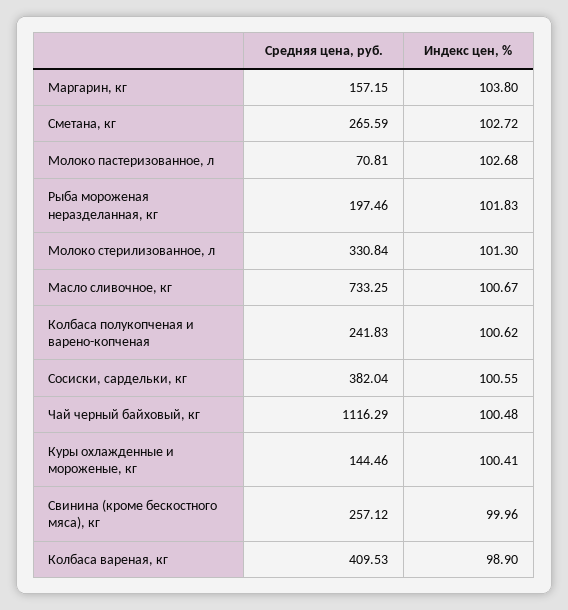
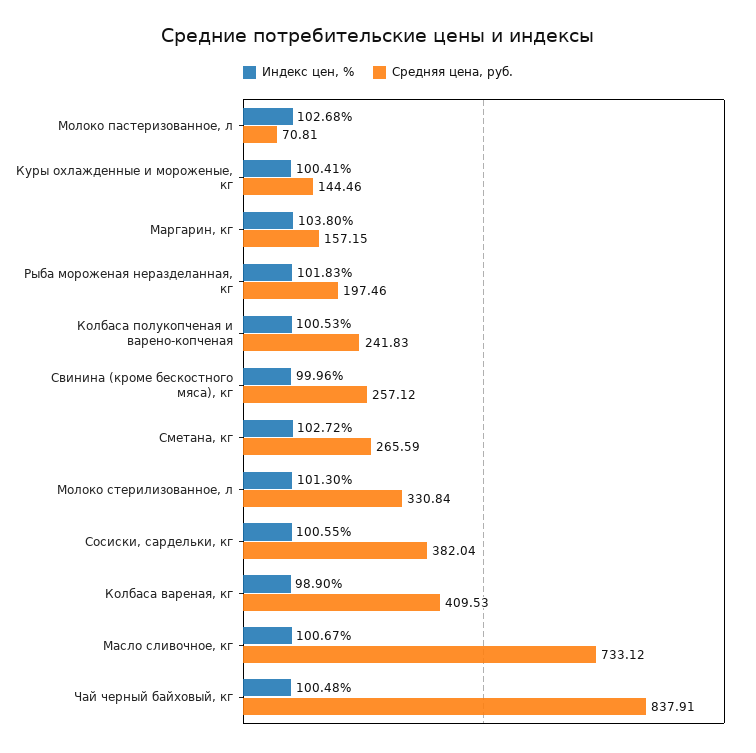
  {
    "Средняя цена, руб.": {
      "Маргарин, кг": 157.15,
      "Сметана, кг": 265.59,
      "Молоко пастеризованное, л": 70.81,
      "Рыба мороженая неразделанная, кг": 197.46,
      "Молоко стерилизованное, л": 330.84,
-     "Масло сливочное, кг": 733.25,
+     "Масло сливочное, кг": 733.12,
      "Колбаса полукопченая и варено-копченая": 241.83,
      "Сосиски, сардельки, кг": 382.04,
-     "Чай черный байховый, кг": 1116.29,
+     "Чай черный байховый, кг": 837.91,
      "Куры охлажденные и мороженые, кг": 144.46,
      "Свинина (кроме бескостного мяса), кг": 257.12,
      "Колбаса вареная, кг": 409.53
    },
    "Индекс цен, %": {
      "Маргарин, кг": 103.8,
      "Сметана, кг": 102.72,
      "Молоко пастеризованное, л": 102.68,
      "Рыба мороженая неразделанная, кг": 101.83,
      "Молоко стерилизованное, л": 101.3,
      "Масло сливочное, кг": 100.67,
-     "Колбаса полукопченая и варено-копченая": 100.62,
+     "Колбаса полукопченая и варено-копченая": 100.53,
      "Сосиски, сардельки, кг": 100.55,
      "Чай черный байховый, кг": 100.48,
      "Куры охлажденные и мороженые, кг": 100.41,
      "Свинина (кроме бескостного мяса), кг": 99.96,
      "Колбаса вареная, кг": 98.9
    }
  }

